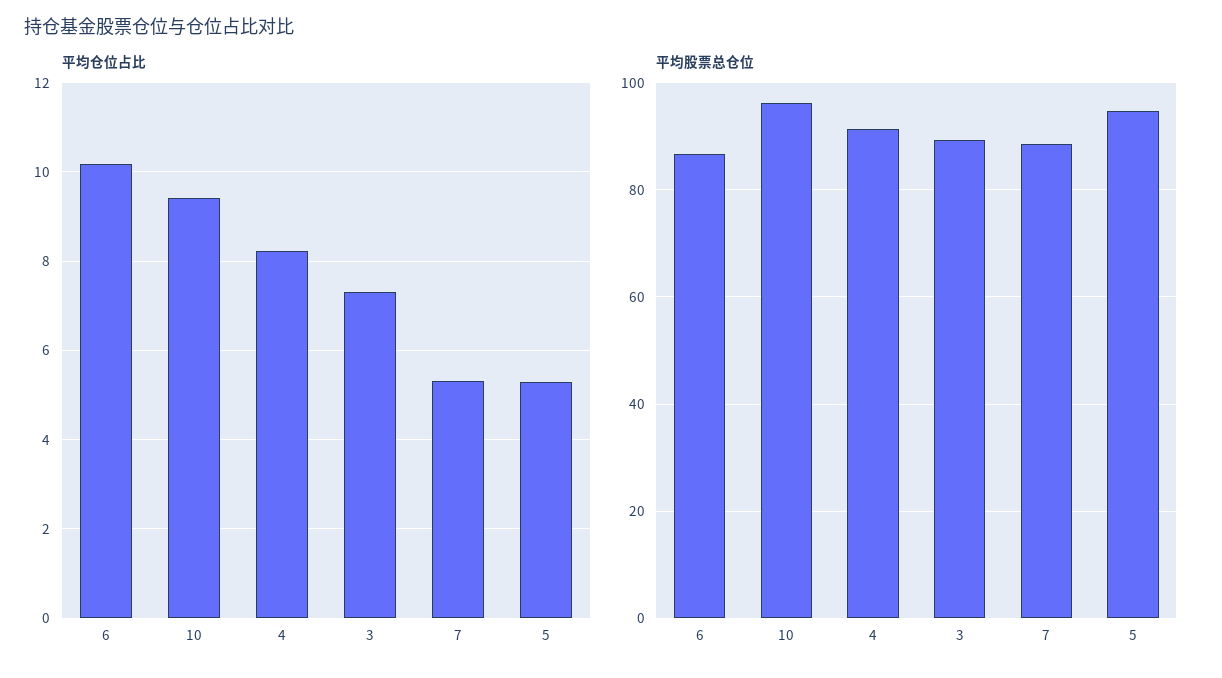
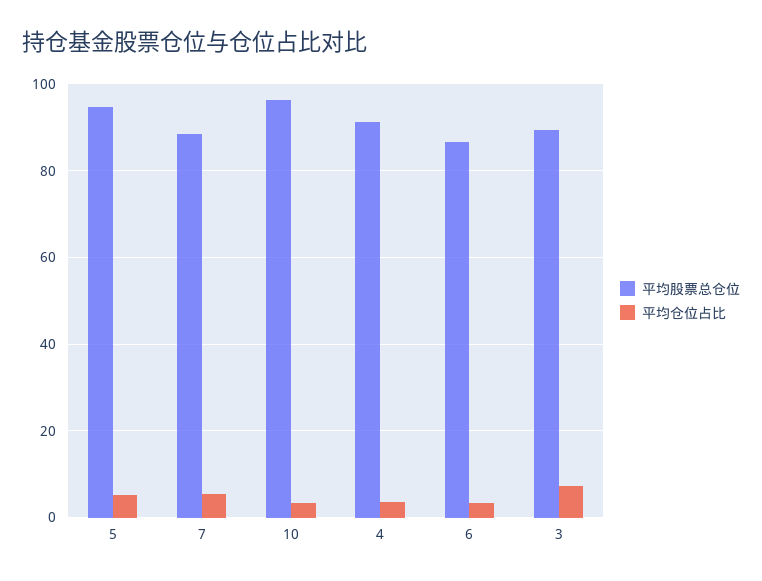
  {
    "平均仓位占比": {
-     "6": 10.2,
+     "6": 4,
-     "10": 9.4,
+     "10": 4,
-     "4": 8.2,
+     "4": 4,
      "3": 7.4,
      "7": 5.4,
      "5": 5.2
    },
    "平均股票总仓位": {
      "6": 86,
      "10": 96,
      "4": 92,
      "3": 90,
      "7": 88,
      "5": 94
    }
  }

